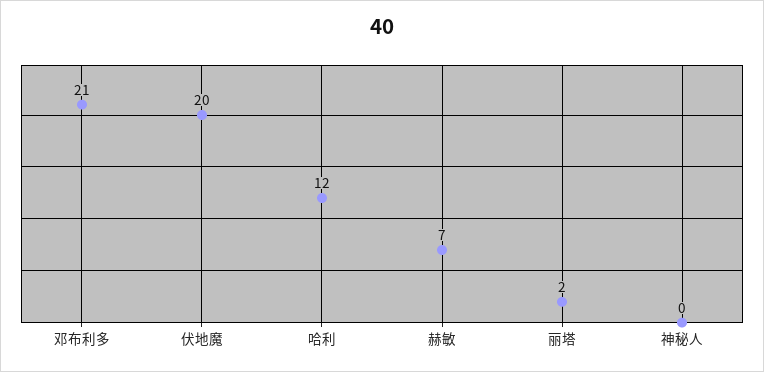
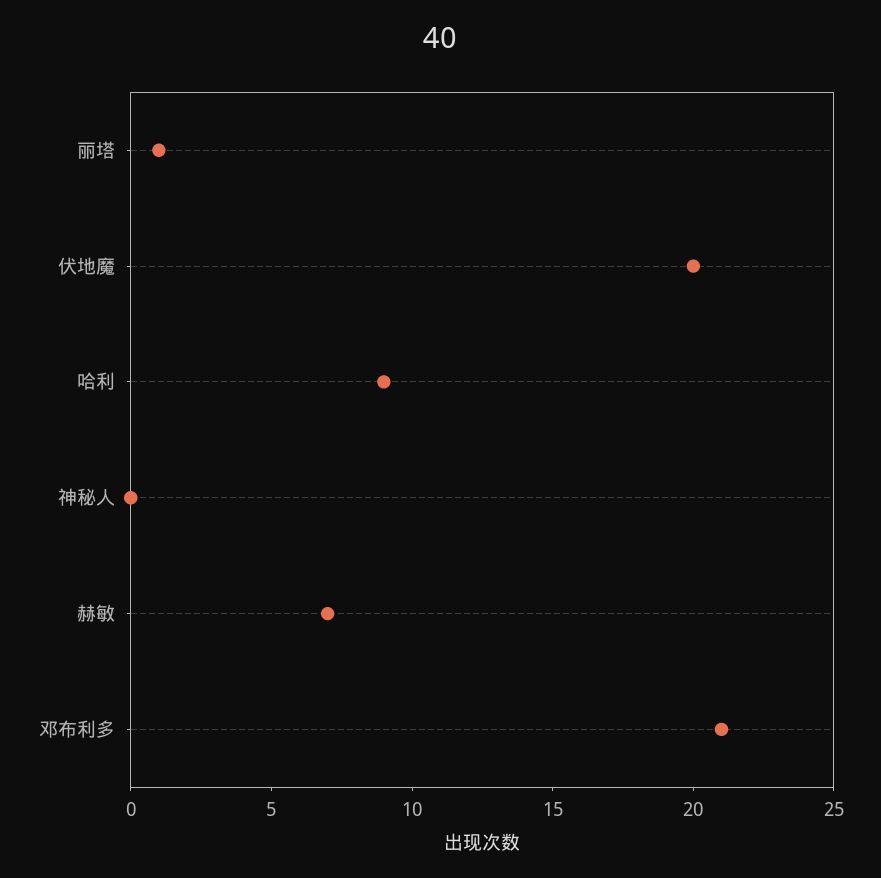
  {
    "邓布利多": 21,
    "伏地魔": 20,
-   "哈利": 12,
+   "哈利": 9,
    "赫敏": 7,
-   "丽塔": 2,
+   "丽塔": 1,
    "神秘人": 0
  }

